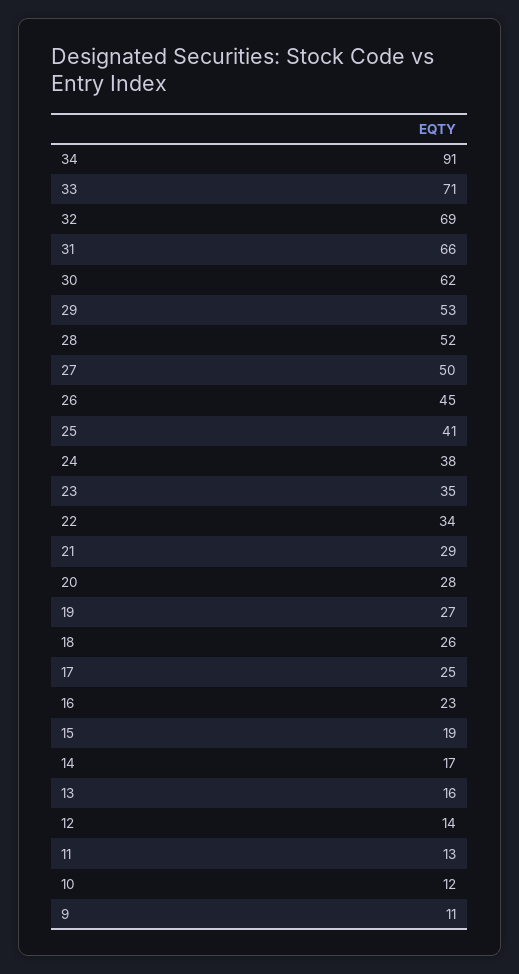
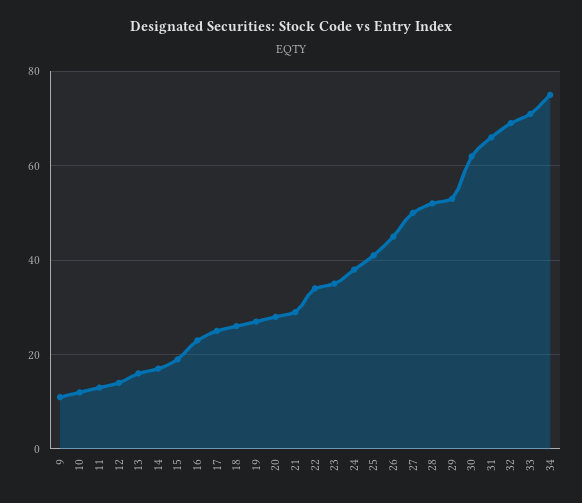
  {
-   "34": 91,
+   "34": 75,
    "33": 71,
    "32": 69,
    "31": 66,
    "30": 62,
    "29": 53,
    "28": 52,
    "27": 50,
    "26": 45,
    "25": 41,
    "24": 38,
    "23": 35,
    "22": 34,
    "21": 29,
    "20": 28,
    "19": 27,
    "18": 26,
    "17": 25,
    "16": 23,
    "15": 19,
    "14": 17,
    "13": 16,
    "12": 14,
    "11": 13,
    "10": 12,
    "9": 11
  }

